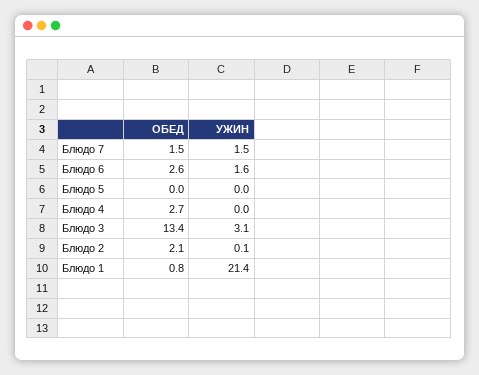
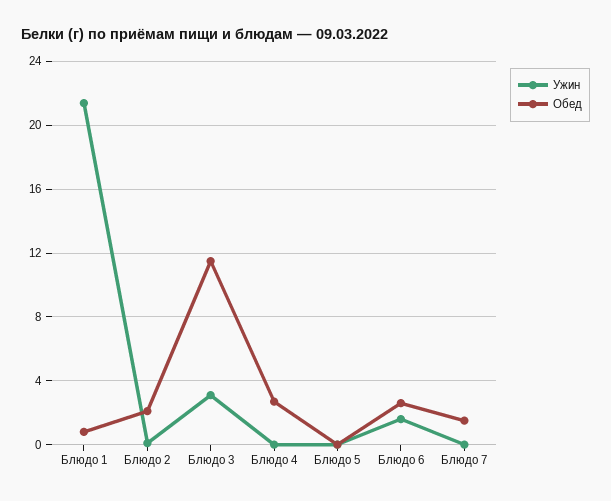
  {
    "ОБЕД": {
      "Блюдо 7": 1.5,
      "Блюдо 6": 2.6,
      "Блюдо 5": 0,
      "Блюдо 4": 2.7,
-     "Блюдо 3": 13.4,
+     "Блюдо 3": 11.5,
      "Блюдо 2": 2.1,
      "Блюдо 1": 0.8
    },
    "УЖИН": {
-     "Блюдо 7": 1.5,
+     "Блюдо 7": 0,
      "Блюдо 6": 1.6,
      "Блюдо 5": 0,
      "Блюдо 4": 0,
      "Блюдо 3": 3.1,
      "Блюдо 2": 0.1,
      "Блюдо 1": 21.4
    }
  }

